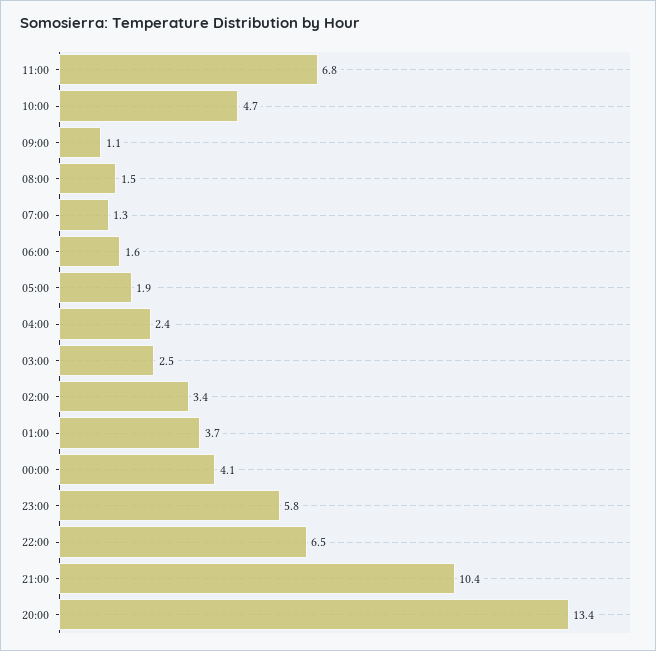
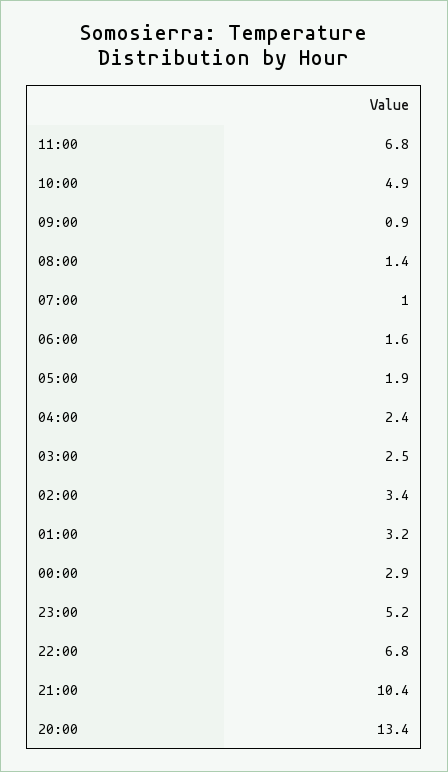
  {
    "11:00": 6.8,
-   "10:00": 4.7,
+   "10:00": 4.9,
-   "09:00": 1.1,
+   "09:00": 0.9,
-   "08:00": 1.5,
+   "08:00": 1.4,
-   "07:00": 1.3,
+   "07:00": 1,
    "06:00": 1.6,
    "05:00": 1.9,
    "04:00": 2.4,
    "03:00": 2.5,
    "02:00": 3.4,
-   "01:00": 3.7,
+   "01:00": 3.2,
-   "00:00": 4.1,
+   "00:00": 2.9,
-   "23:00": 5.8,
+   "23:00": 5.2,
-   "22:00": 6.5,
+   "22:00": 6.8,
    "21:00": 10.4,
    "20:00": 13.4
  }

